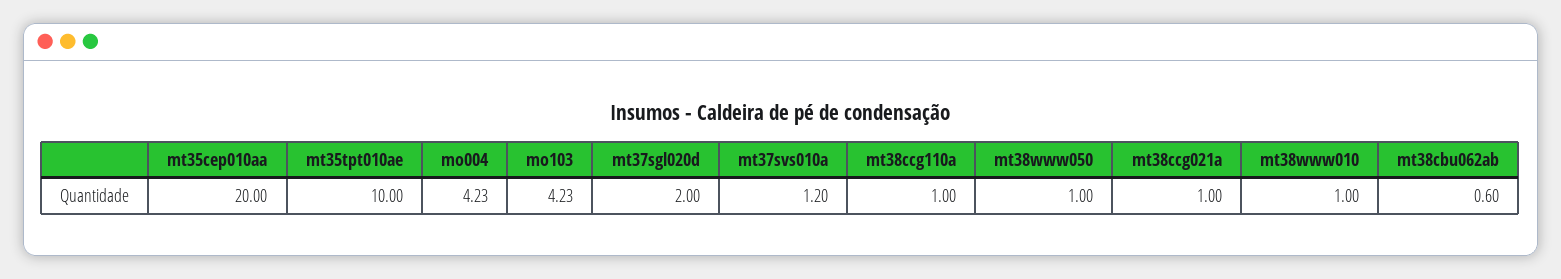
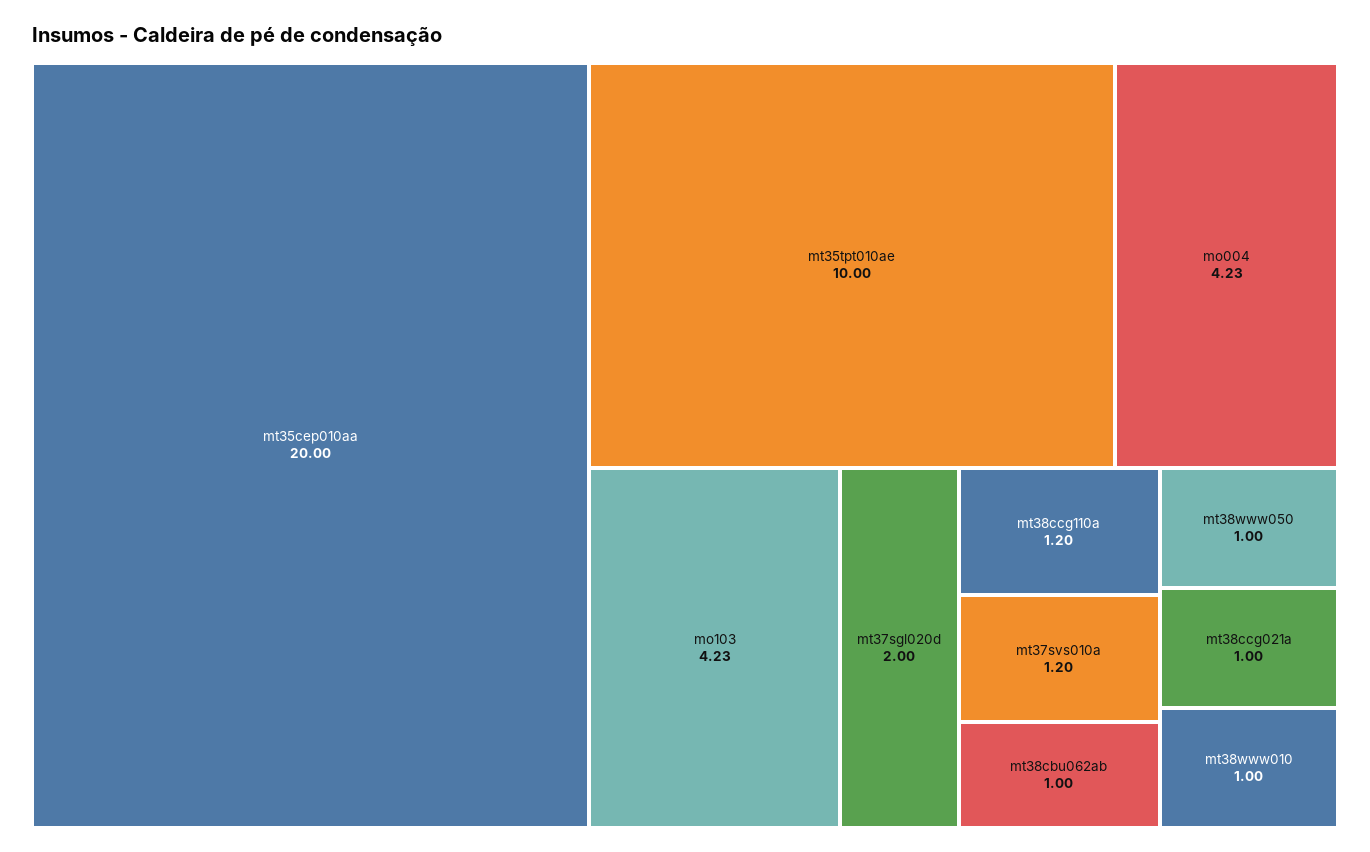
  {
    "mt35cep010aa": 20,
    "mt35tpt010ae": 10,
    "mo004": 4.23,
    "mo103": 4.23,
    "mt37sgl020d": 2,
    "mt37svs010a": 1.2,
-   "mt38ccg110a": 1,
+   "mt38ccg110a": 1.2,
    "mt38www050": 1,
    "mt38ccg021a": 1,
    "mt38www010": 1,
-   "mt38cbu062ab": 0.6
+   "mt38cbu062ab": 1
  }

